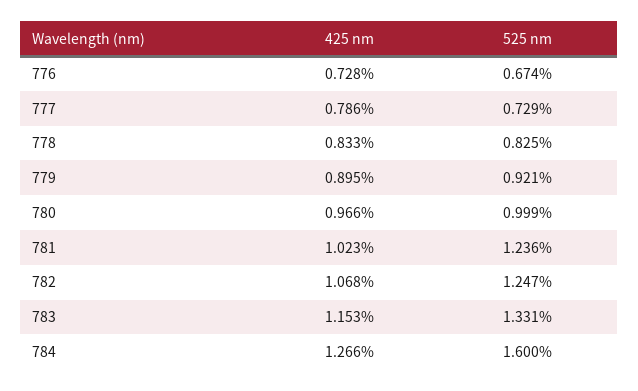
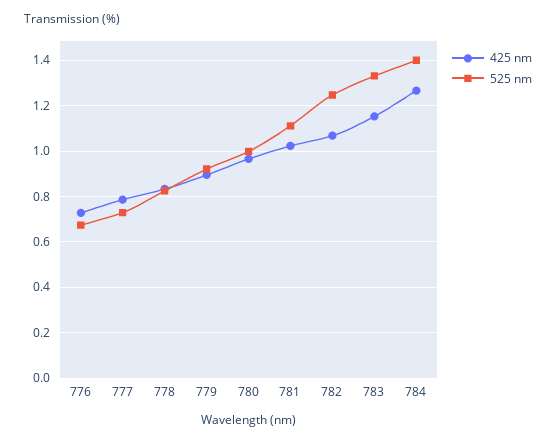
  {
    "425 nm": {
      "776": 0.728,
      "777": 0.786,
      "778": 0.833,
      "779": 0.895,
      "780": 0.966,
      "781": 1.023,
      "782": 1.068,
      "783": 1.153,
      "784": 1.266
    },
    "525 nm": {
      "776": 0.674,
      "777": 0.729,
      "778": 0.825,
      "779": 0.921,
      "780": 0.999,
-     "781": 1.236,
+     "781": 1.1,
      "782": 1.247,
      "783": 1.331,
-     "784": 1.6
+     "784": 1.4
    }
  }

